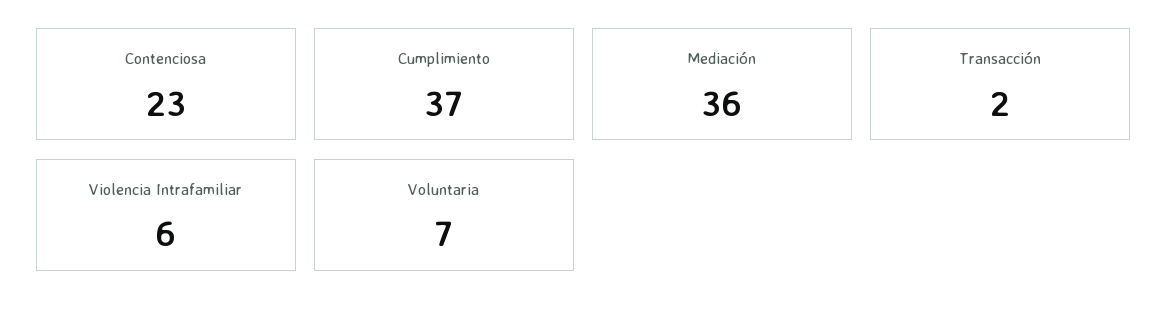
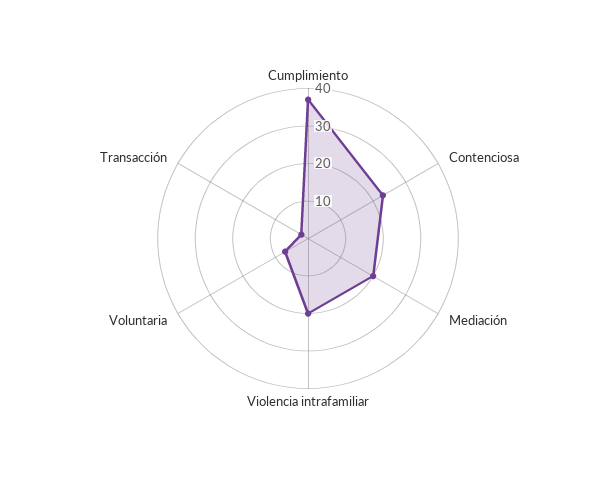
  {
    "Contenciosa": 23,
    "Cumplimiento": 37,
-   "Mediación": 36,
+   "Mediación": 20,
    "Transacción": 2,
-   "Violencia Intrafamiliar": 6,
+   "Violencia Intrafamiliar": 20,
    "Voluntaria": 7
  }

